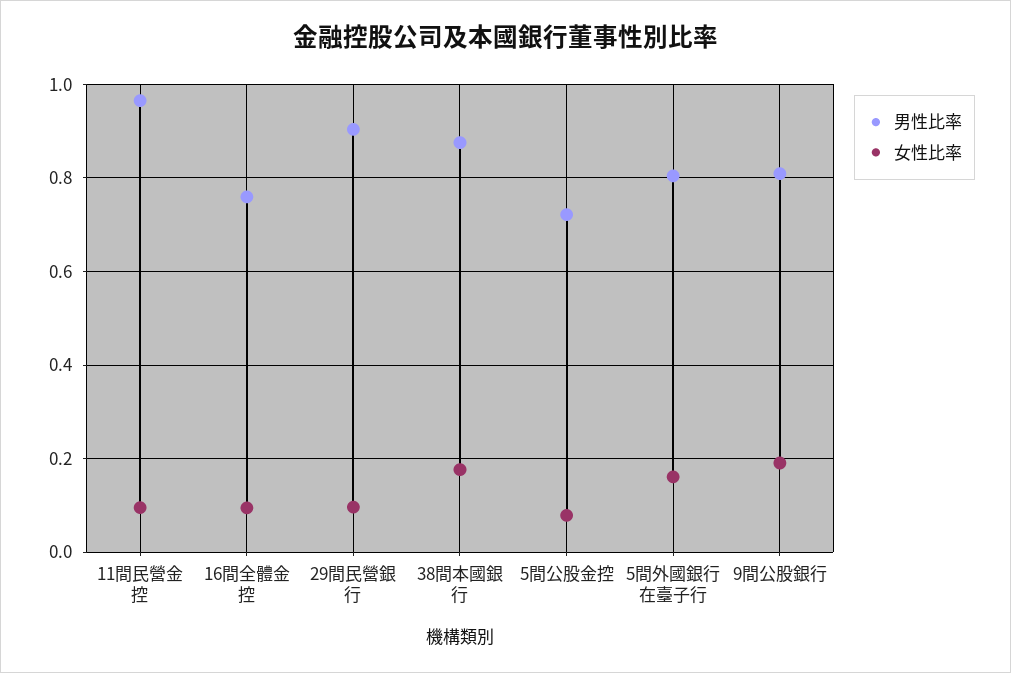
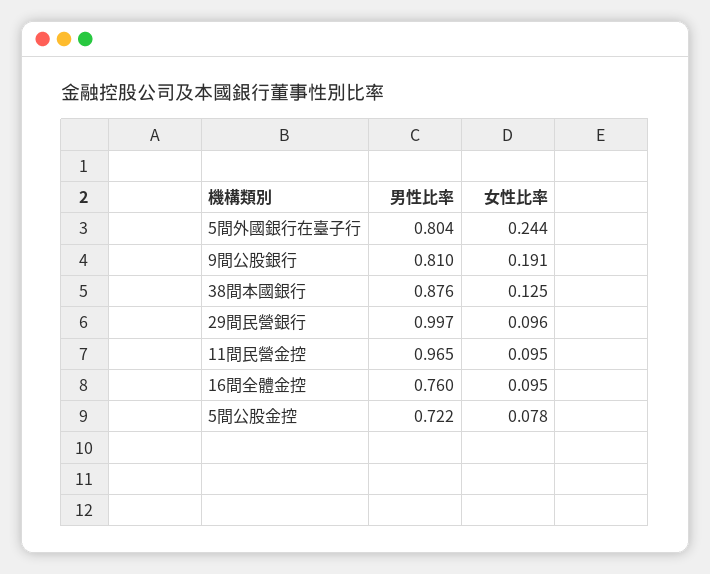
  {
    "男性比率": {
      "11間民營金控": 0.965,
      "16間全體金控": 0.76,
-     "29間民營銀行": 0.9,
+     "29間民營銀行": 0.997,
      "38間本國銀行": 0.876,
      "5間公股金控": 0.722,
      "5間外國銀行在臺子行": 0.804,
      "9間公股銀行": 0.81
    },
    "女性比率": {
      "11間民營金控": 0.095,
      "16間全體金控": 0.095,
      "29間民營銀行": 0.096,
-     "38間本國銀行": 0.18,
+     "38間本國銀行": 0.125,
      "5間公股金控": 0.078,
-     "5間外國銀行在臺子行": 0.16,
+     "5間外國銀行在臺子行": 0.244,
      "9間公股銀行": 0.191
    }
  }

